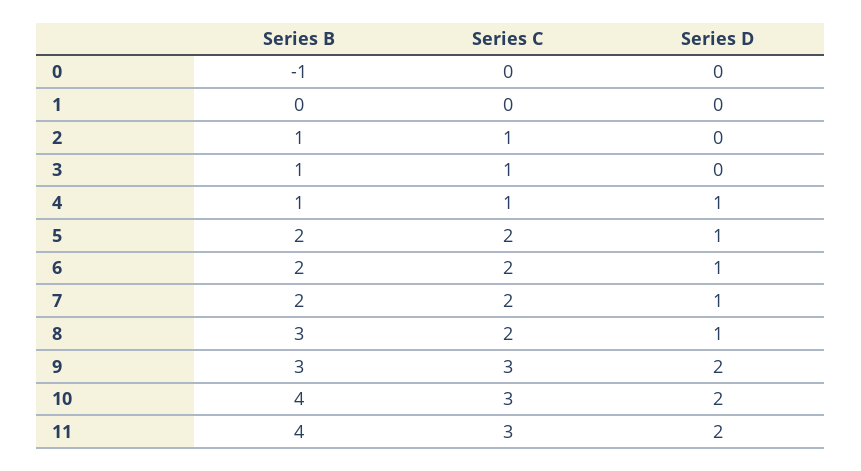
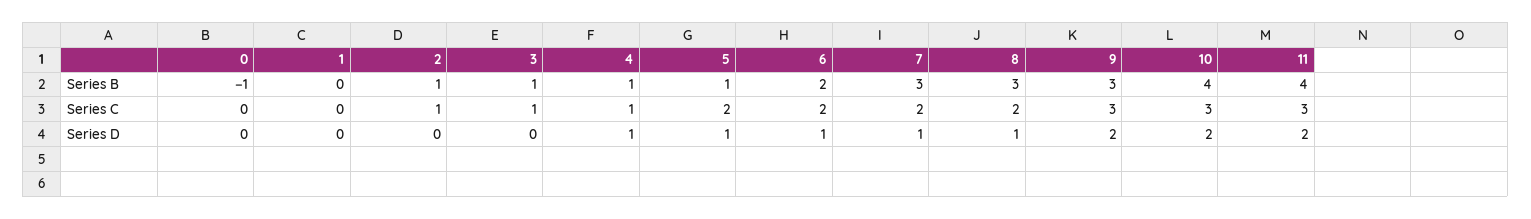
  {
    "Series B": {
      "0": -1,
      "1": 0,
      "2": 1,
      "3": 1,
      "4": 1,
-     "5": 2,
+     "5": 1,
      "6": 2,
-     "7": 2,
+     "7": 3,
      "8": 3,
      "9": 3,
      "10": 4,
      "11": 4
    },
    "Series C": {
      "0": 0,
      "1": 0,
      "2": 1,
      "3": 1,
      "4": 1,
      "5": 2,
      "6": 2,
      "7": 2,
      "8": 2,
      "9": 3,
      "10": 3,
      "11": 3
    },
    "Series D": {
      "0": 0,
      "1": 0,
      "2": 0,
      "3": 0,
      "4": 1,
      "5": 1,
      "6": 1,
      "7": 1,
      "8": 1,
      "9": 2,
      "10": 2,
      "11": 2
    }
  }

